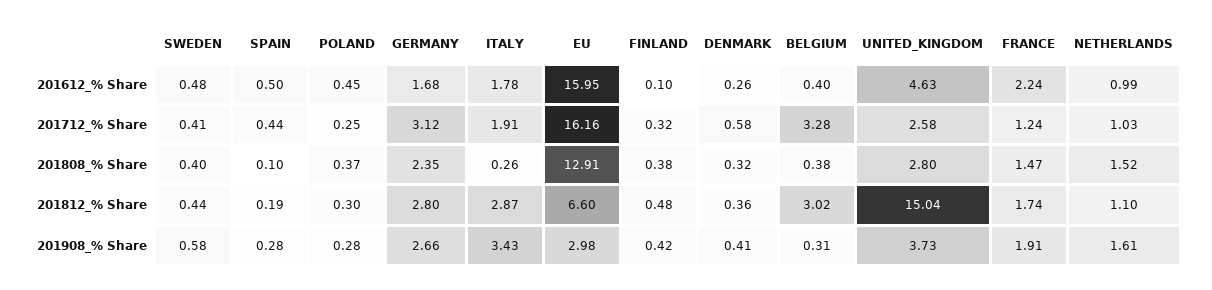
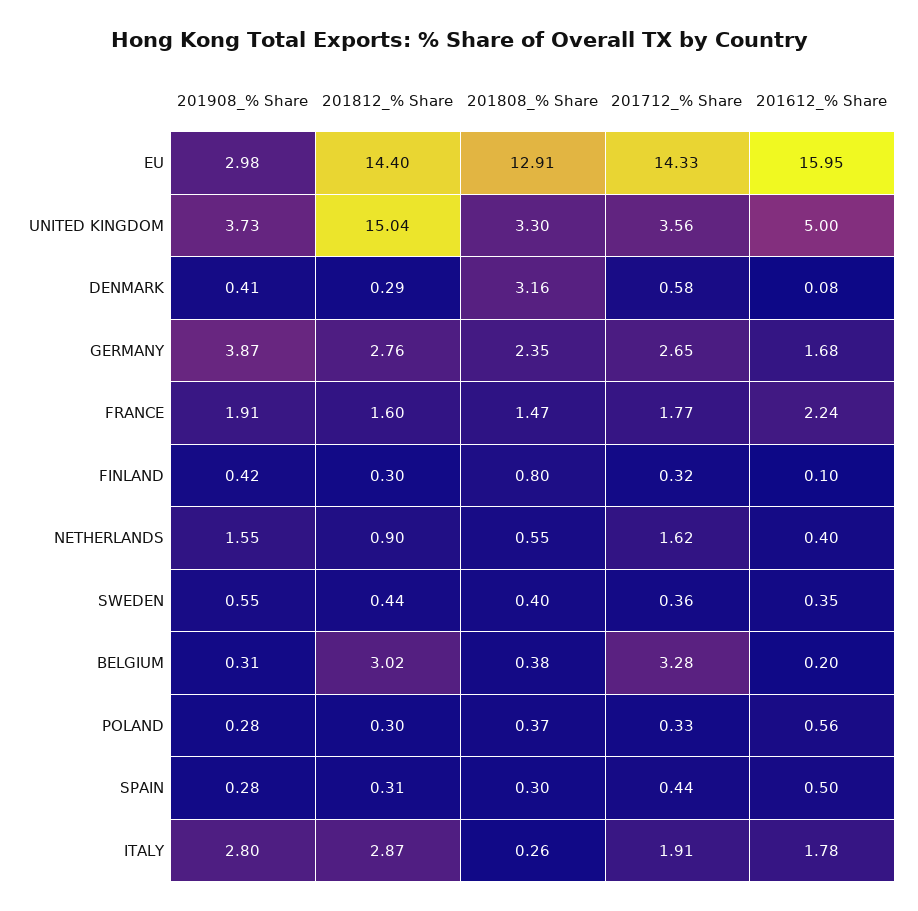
  {
    "SWEDEN": {
-     "201612_% Share": 0.48,
+     "201612_% Share": 0.35,
-     "201712_% Share": 0.41,
+     "201712_% Share": 0.36,
      "201808_% Share": 0.4,
      "201812_% Share": 0.44,
-     "201908_% Share": 0.58
+     "201908_% Share": 0.55
    },
    "SPAIN": {
      "201612_% Share": 0.5,
      "201712_% Share": 0.44,
-     "201808_% Share": 0.1,
+     "201808_% Share": 0.3,
-     "201812_% Share": 0.19,
+     "201812_% Share": 0.31,
      "201908_% Share": 0.28
    },
    "POLAND": {
-     "201612_% Share": 0.45,
+     "201612_% Share": 0.56,
-     "201712_% Share": 0.25,
+     "201712_% Share": 0.33,
      "201808_% Share": 0.37,
      "201812_% Share": 0.3,
      "201908_% Share": 0.28
    },
    "GERMANY": {
      "201612_% Share": 1.68,
-     "201712_% Share": 3.12,
+     "201712_% Share": 2.65,
      "201808_% Share": 2.35,
-     "201812_% Share": 2.8,
+     "201812_% Share": 2.76,
-     "201908_% Share": 2.66
+     "201908_% Share": 3.87
    },
    "ITALY": {
      "201612_% Share": 1.78,
      "201712_% Share": 1.91,
      "201808_% Share": 0.26,
      "201812_% Share": 2.87,
-     "201908_% Share": 3.43
+     "201908_% Share": 2.8
    },
    "EU": {
      "201612_% Share": 15.95,
-     "201712_% Share": 16.16,
+     "201712_% Share": 14.33,
      "201808_% Share": 12.91,
-     "201812_% Share": 6.6,
+     "201812_% Share": 14.4,
      "201908_% Share": 2.98
    },
    "FINLAND": {
      "201612_% Share": 0.1,
      "201712_% Share": 0.32,
-     "201808_% Share": 0.38,
+     "201808_% Share": 0.8,
-     "201812_% Share": 0.48,
+     "201812_% Share": 0.3,
      "201908_% Share": 0.42
    },
    "DENMARK": {
-     "201612_% Share": 0.26,
+     "201612_% Share": 0.08,
      "201712_% Share": 0.58,
-     "201808_% Share": 0.32,
+     "201808_% Share": 3.16,
-     "201812_% Share": 0.36,
+     "201812_% Share": 0.29,
      "201908_% Share": 0.41
    },
    "BELGIUM": {
-     "201612_% Share": 0.4,
+     "201612_% Share": 0.2,
      "201712_% Share": 3.28,
      "201808_% Share": 0.38,
      "201812_% Share": 3.02,
      "201908_% Share": 0.31
    },
    "UNITED_KINGDOM": {
-     "201612_% Share": 4.63,
+     "201612_% Share": 5,
-     "201712_% Share": 2.58,
+     "201712_% Share": 3.56,
-     "201808_% Share": 2.8,
+     "201808_% Share": 3.3,
      "201812_% Share": 15.04,
      "201908_% Share": 3.73
    },
    "FRANCE": {
      "201612_% Share": 2.24,
-     "201712_% Share": 1.24,
+     "201712_% Share": 1.77,
      "201808_% Share": 1.47,
-     "201812_% Share": 1.74,
+     "201812_% Share": 1.6,
      "201908_% Share": 1.91
    },
    "NETHERLANDS": {
-     "201612_% Share": 0.99,
+     "201612_% Share": 0.4,
-     "201712_% Share": 1.03,
+     "201712_% Share": 1.62,
-     "201808_% Share": 1.52,
+     "201808_% Share": 0.55,
-     "201812_% Share": 1.1,
+     "201812_% Share": 0.9,
-     "201908_% Share": 1.61
+     "201908_% Share": 1.55
    }
  }

